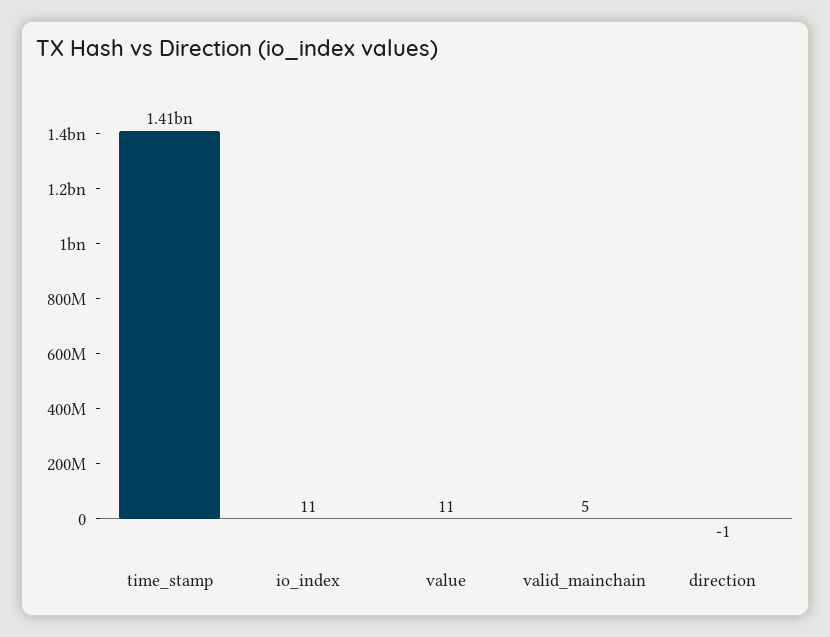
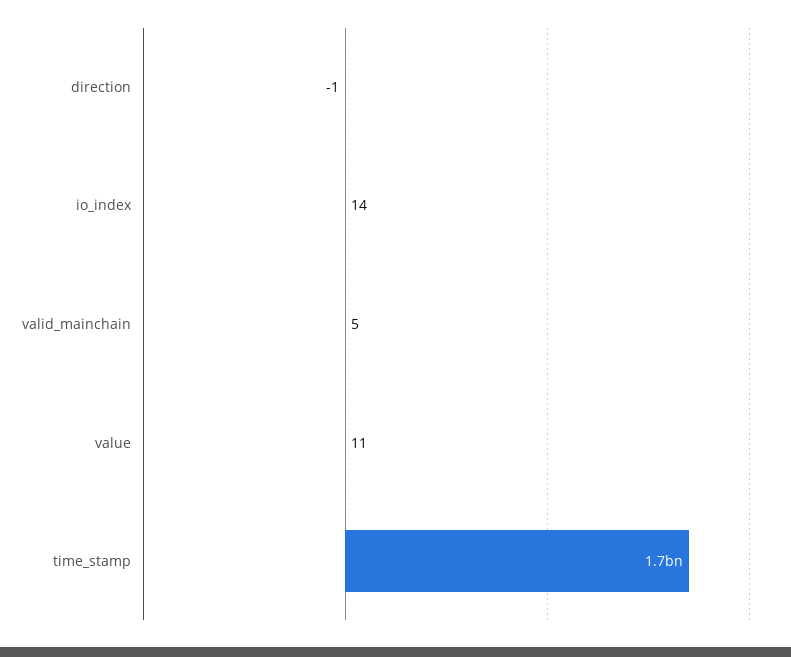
  {
-   "time_stamp": 1410000000,
+   "time_stamp": 1700000000,
-   "io_index": 11,
+   "io_index": 14,
    "value": 11,
    "valid_mainchain": 5,
    "direction": -1
  }

